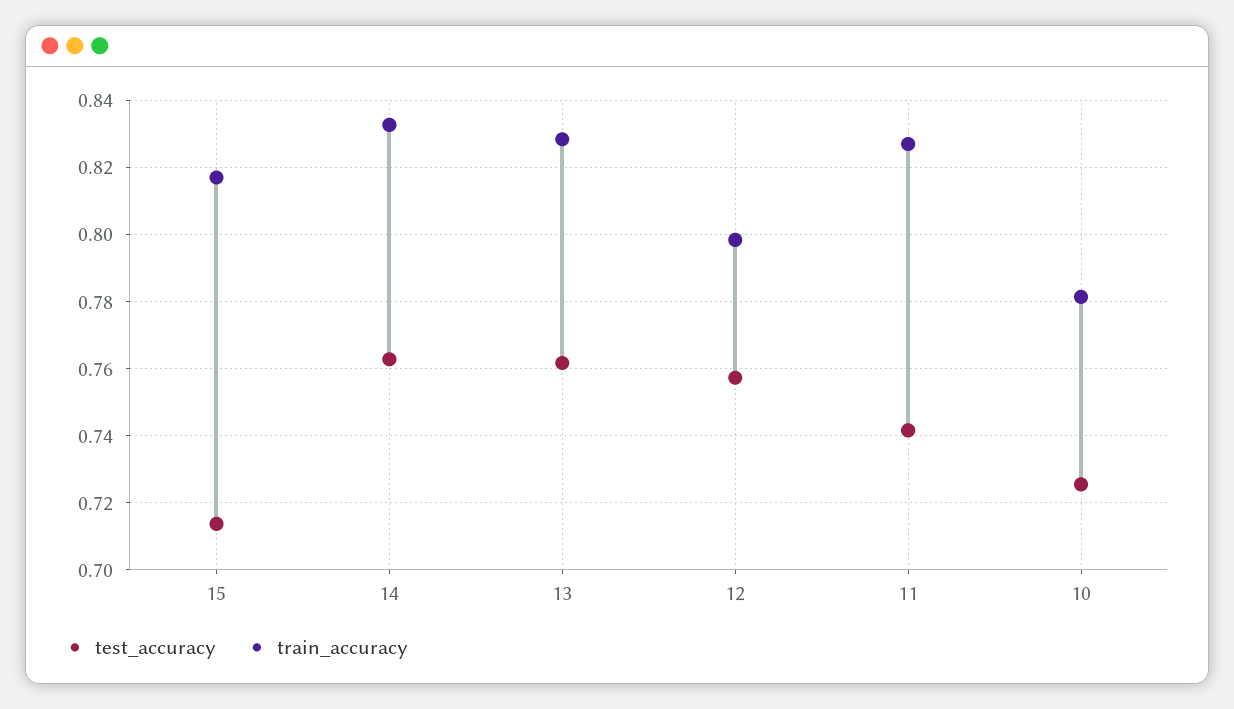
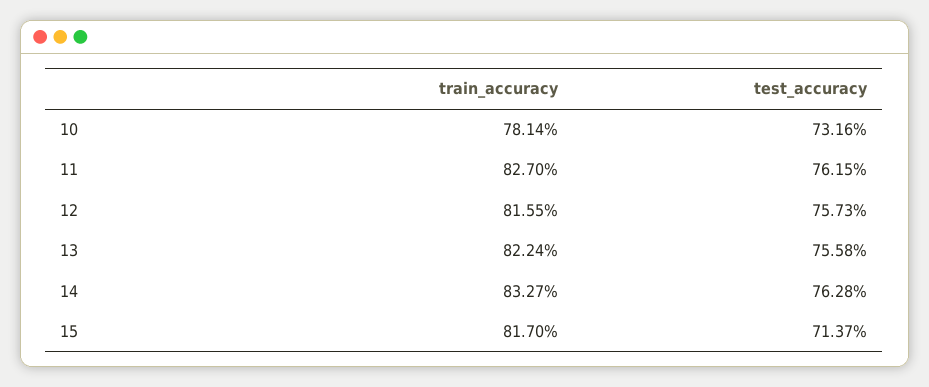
  {
    "test_accuracy": {
      "15": 0.7137,
      "14": 0.7628,
-     "13": 0.762,
+     "13": 0.7558,
      "12": 0.7573,
-     "11": 0.742,
+     "11": 0.7615,
-     "10": 0.726
+     "10": 0.7316
    },
    "train_accuracy": {
      "15": 0.817,
      "14": 0.8327,
-     "13": 0.828,
+     "13": 0.8224,
-     "12": 0.798,
+     "12": 0.8155,
      "11": 0.827,
      "10": 0.7814
    }
  }

